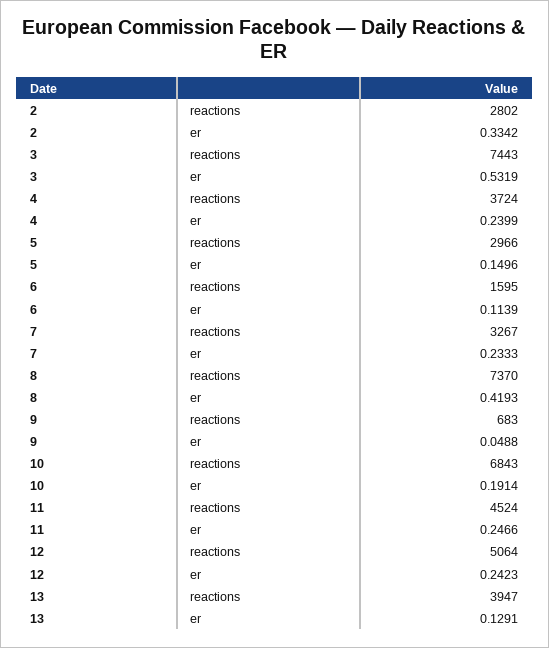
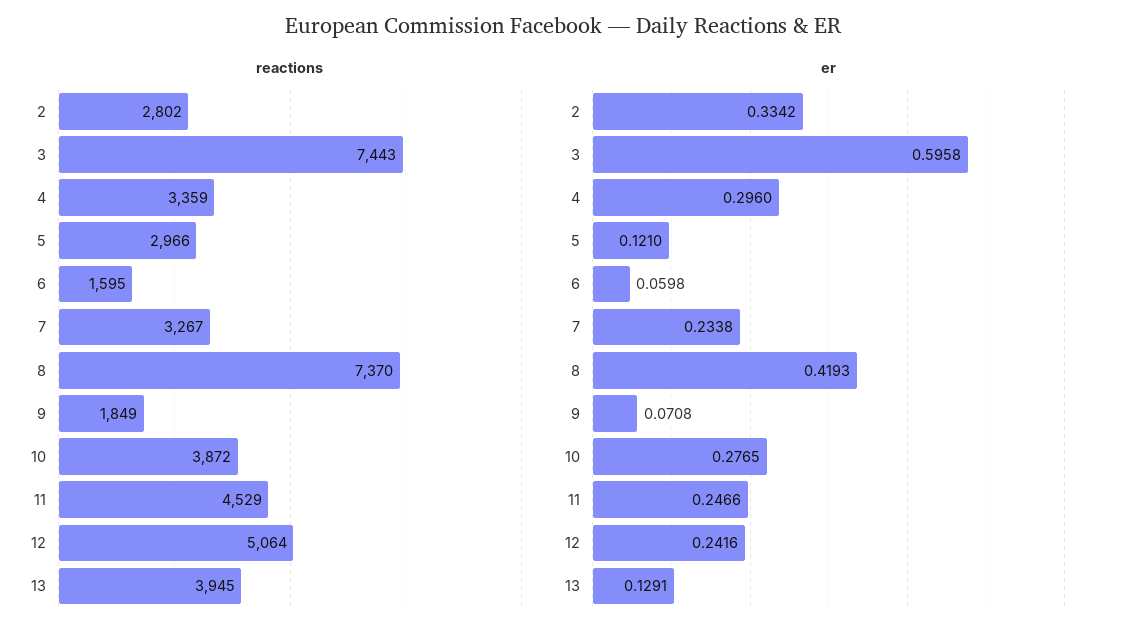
  {
    "reactions": {
      "2": 2802,
      "3": 7443,
-     "4": 3724,
+     "4": 3359,
      "5": 2966,
      "6": 1595,
      "7": 3267,
      "8": 7370,
-     "9": 683,
+     "9": 1849,
-     "10": 6843,
+     "10": 3872,
-     "11": 4524,
+     "11": 4529,
      "12": 5064,
-     "13": 3947
+     "13": 3945
    },
    "er": {
      "2": 0.3342,
-     "3": 0.5319,
+     "3": 0.5958,
-     "4": 0.2399,
+     "4": 0.296,
-     "5": 0.1496,
+     "5": 0.121,
-     "6": 0.1139,
+     "6": 0.0598,
-     "7": 0.2333,
+     "7": 0.2338,
      "8": 0.4193,
-     "9": 0.0488,
+     "9": 0.0708,
-     "10": 0.1914,
+     "10": 0.2765,
      "11": 0.2466,
-     "12": 0.2423,
+     "12": 0.2416,
      "13": 0.1291
    }
  }

